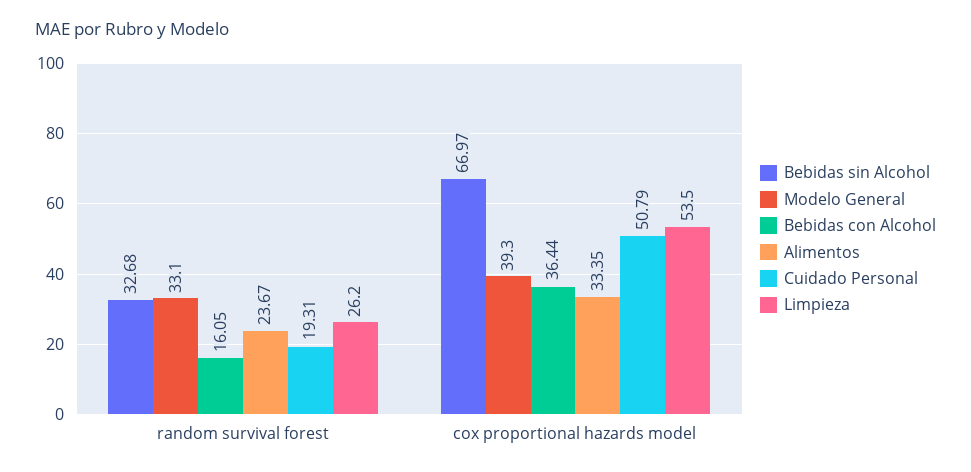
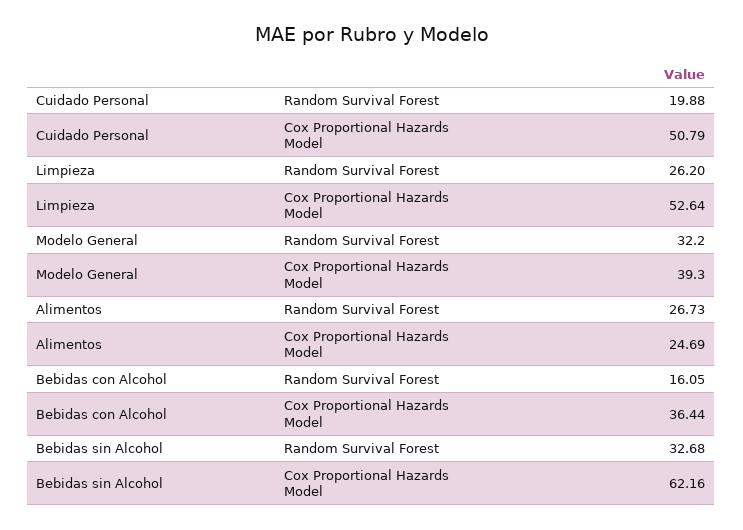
  {
    "Bebidas sin Alcohol": {
      "random survival forest": 32.68,
-     "cox proportional hazards model": 66.97
+     "cox proportional hazards model": 62.16
    },
    "Modelo General": {
-     "random survival forest": 33.1,
+     "random survival forest": 32.2,
      "cox proportional hazards model": 39.3
    },
    "Bebidas con Alcohol": {
      "random survival forest": 16.05,
      "cox proportional hazards model": 36.44
    },
    "Alimentos": {
-     "random survival forest": 23.67,
+     "random survival forest": 26.73,
-     "cox proportional hazards model": 33.35
+     "cox proportional hazards model": 24.69
    },
    "Cuidado Personal": {
-     "random survival forest": 19.31,
+     "random survival forest": 19.88,
      "cox proportional hazards model": 50.79
    },
    "Limpieza": {
      "random survival forest": 26.2,
-     "cox proportional hazards model": 53.5
+     "cox proportional hazards model": 52.64
    }
  }

